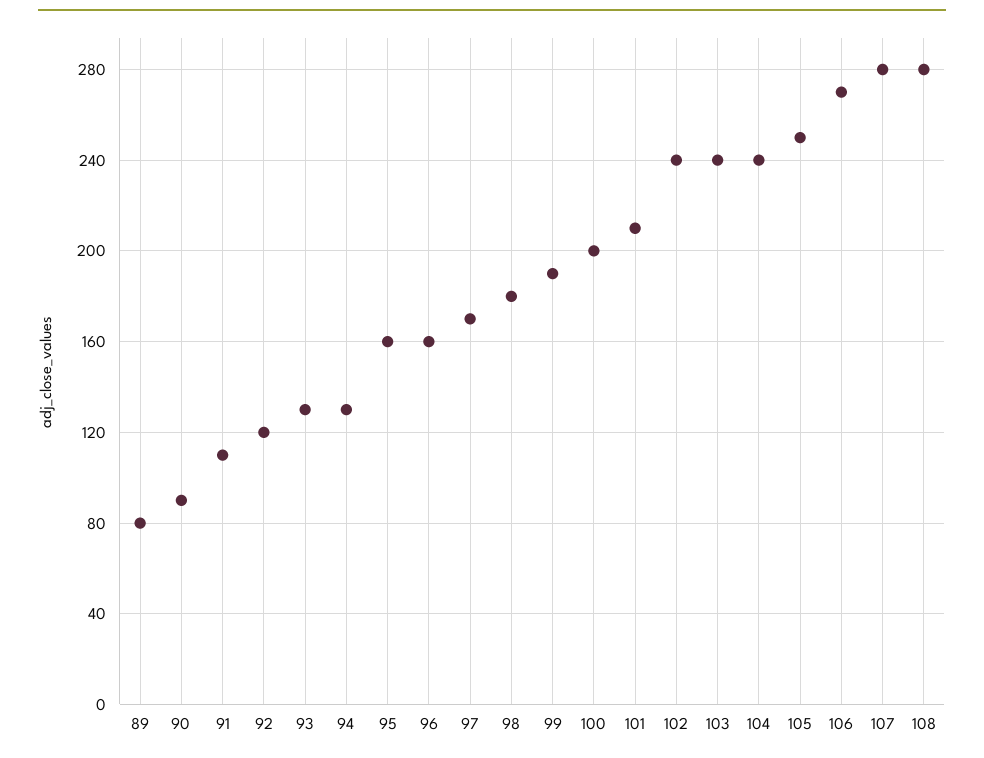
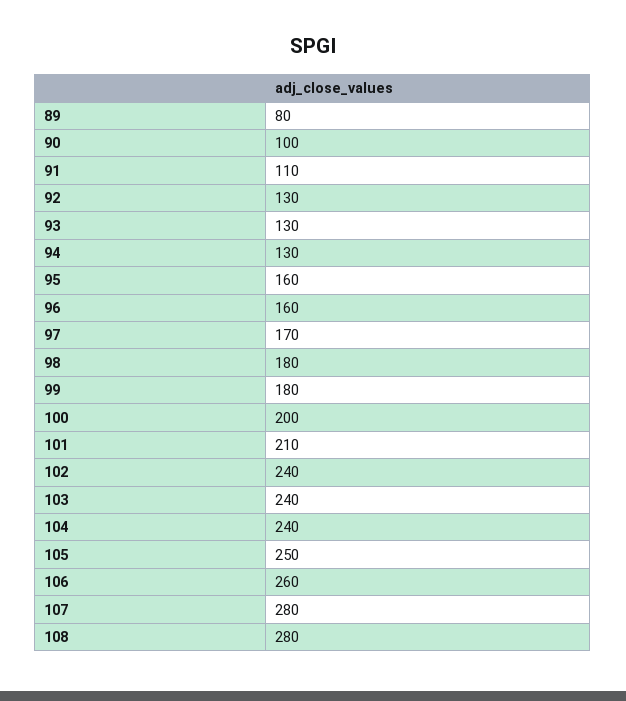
  {
    "89": 80,
-   "90": 90,
+   "90": 100,
    "91": 110,
-   "92": 120,
+   "92": 130,
    "93": 130,
    "94": 130,
    "95": 160,
    "96": 160,
    "97": 170,
    "98": 180,
-   "99": 190,
+   "99": 180,
    "100": 200,
    "101": 210,
    "102": 240,
    "103": 240,
    "104": 240,
    "105": 250,
-   "106": 270,
+   "106": 260,
    "107": 280,
    "108": 280
  }

